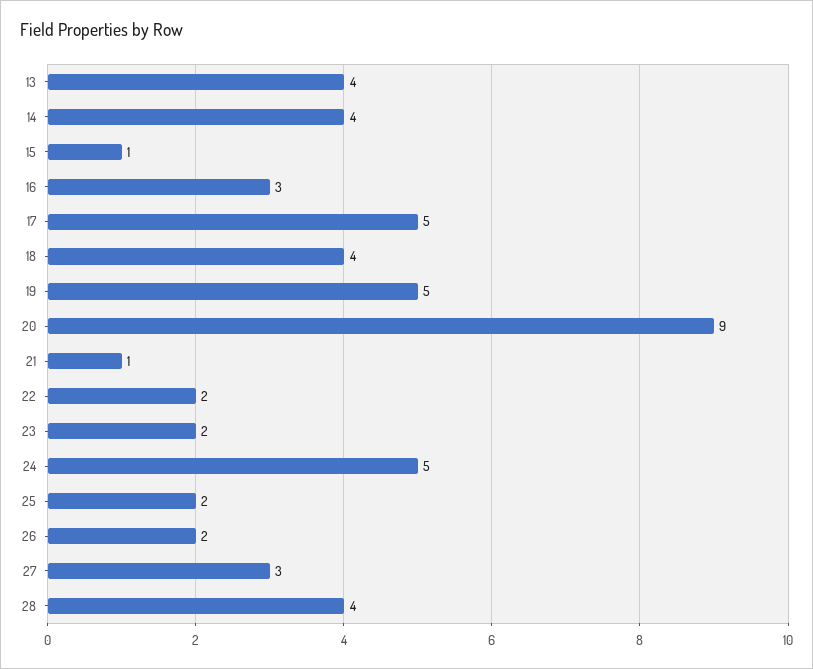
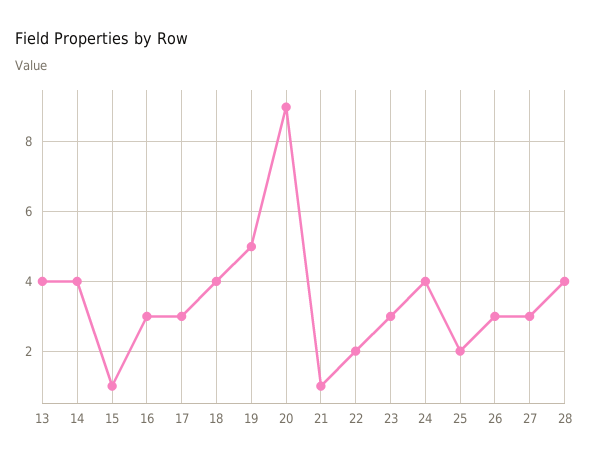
  {
    "13": 4,
    "14": 4,
    "15": 1,
    "16": 3,
-   "17": 5,
+   "17": 3,
    "18": 4,
    "19": 5,
    "20": 9,
    "21": 1,
    "22": 2,
-   "23": 2,
+   "23": 3,
-   "24": 5,
+   "24": 4,
    "25": 2,
-   "26": 2,
+   "26": 3,
    "27": 3,
    "28": 4
  }

